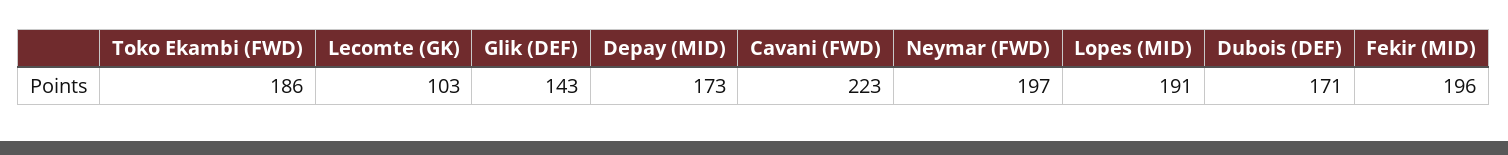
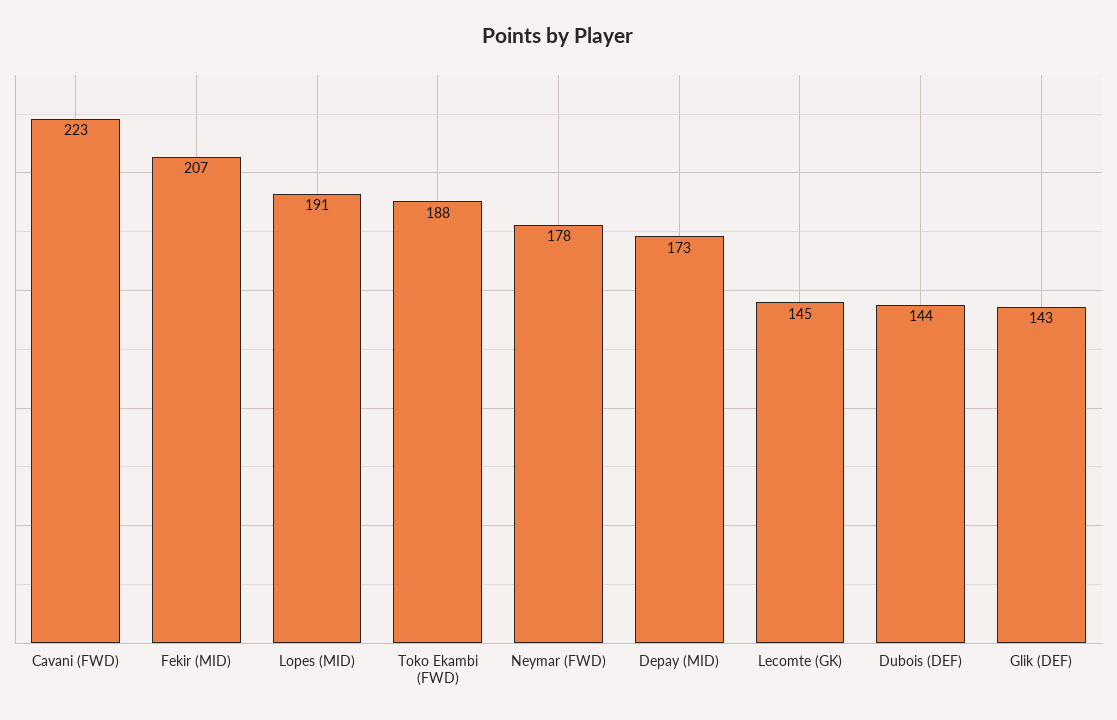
  {
-   "Toko Ekambi (FWD)": 186,
+   "Toko Ekambi (FWD)": 188,
-   "Lecomte (GK)": 103,
+   "Lecomte (GK)": 145,
    "Glik (DEF)": 143,
    "Depay (MID)": 173,
    "Cavani (FWD)": 223,
-   "Neymar (FWD)": 197,
+   "Neymar (FWD)": 178,
    "Lopes (MID)": 191,
-   "Dubois (DEF)": 171,
+   "Dubois (DEF)": 144,
-   "Fekir (MID)": 196
+   "Fekir (MID)": 207
  }

